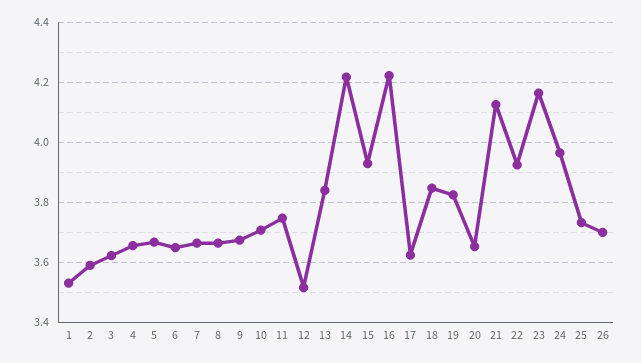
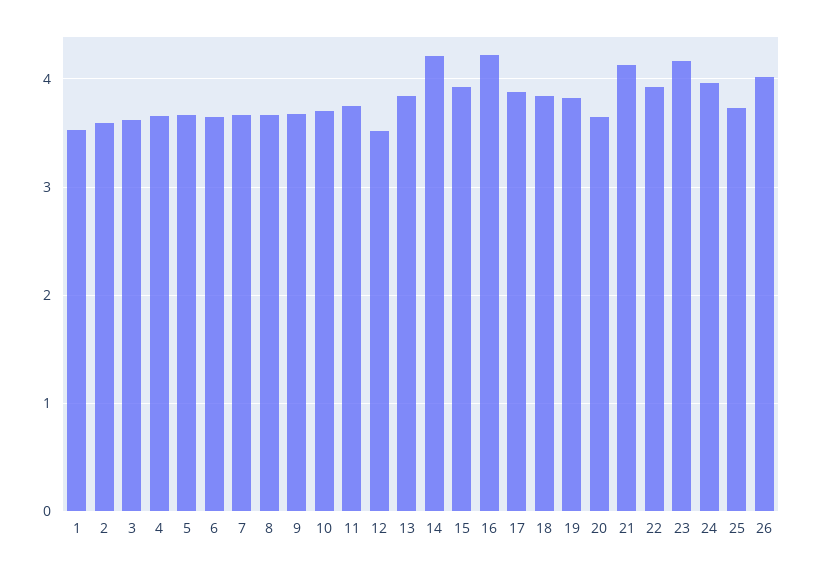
  {
    "1": 3.54,
    "2": 3.58,
    "3": 3.62,
    "4": 3.66,
    "5": 3.66,
    "6": 3.64,
    "7": 3.66,
    "8": 3.66,
    "9": 3.68,
    "10": 3.7,
    "11": 3.74,
    "12": 3.52,
    "13": 3.84,
    "14": 4.22,
    "15": 3.92,
    "16": 4.22,
-   "17": 3.62,
+   "17": 3.9,
    "18": 3.84,
    "19": 3.82,
    "20": 3.66,
    "21": 4.12,
    "22": 3.92,
    "23": 4.16,
    "24": 3.96,
    "25": 3.74,
-   "26": 3.7
+   "26": 4
  }

